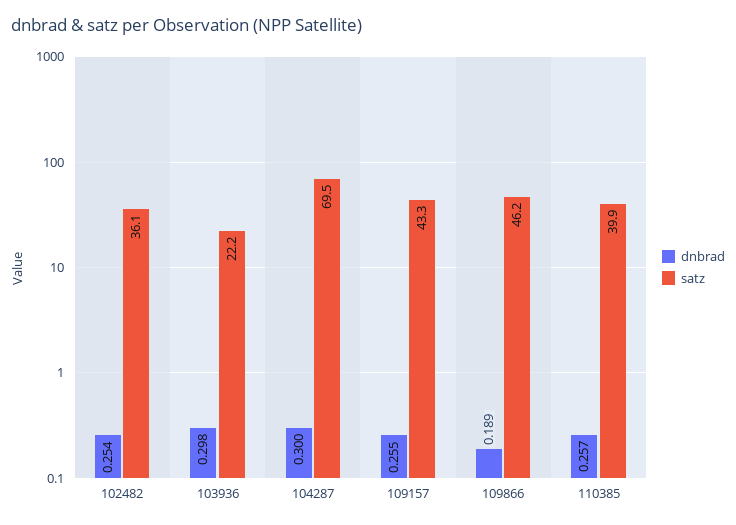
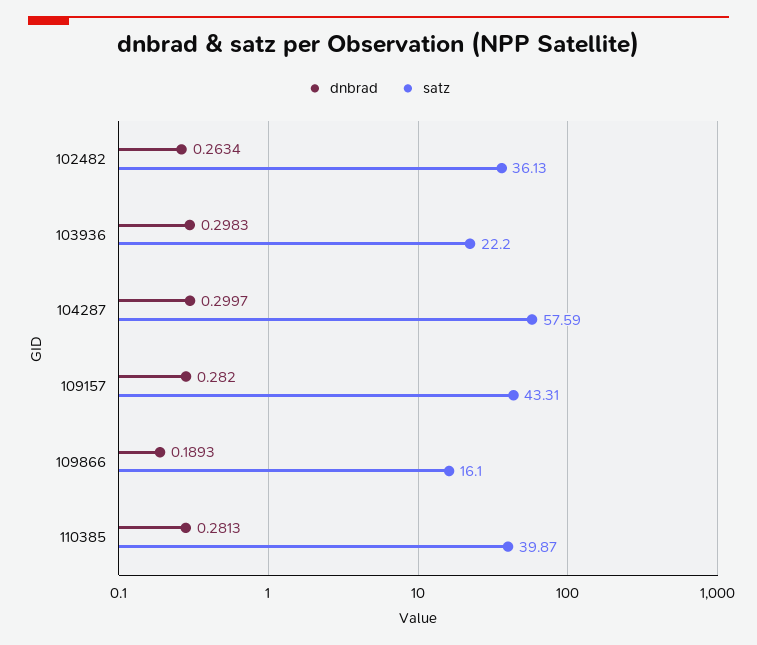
  {
    "dnbrad": {
-     "102482": 0.254,
+     "102482": 0.2634,
      "103936": 0.2983,
      "104287": 0.2997,
-     "109157": 0.255,
+     "109157": 0.282,
      "109866": 0.1893,
-     "110385": 0.257
+     "110385": 0.2813
    },
    "satz": {
      "102482": 36.13,
      "103936": 22.2,
-     "104287": 69.5,
+     "104287": 57.59,
      "109157": 43.31,
-     "109866": 46.2,
+     "109866": 16.1,
      "110385": 39.87
    }
  }

